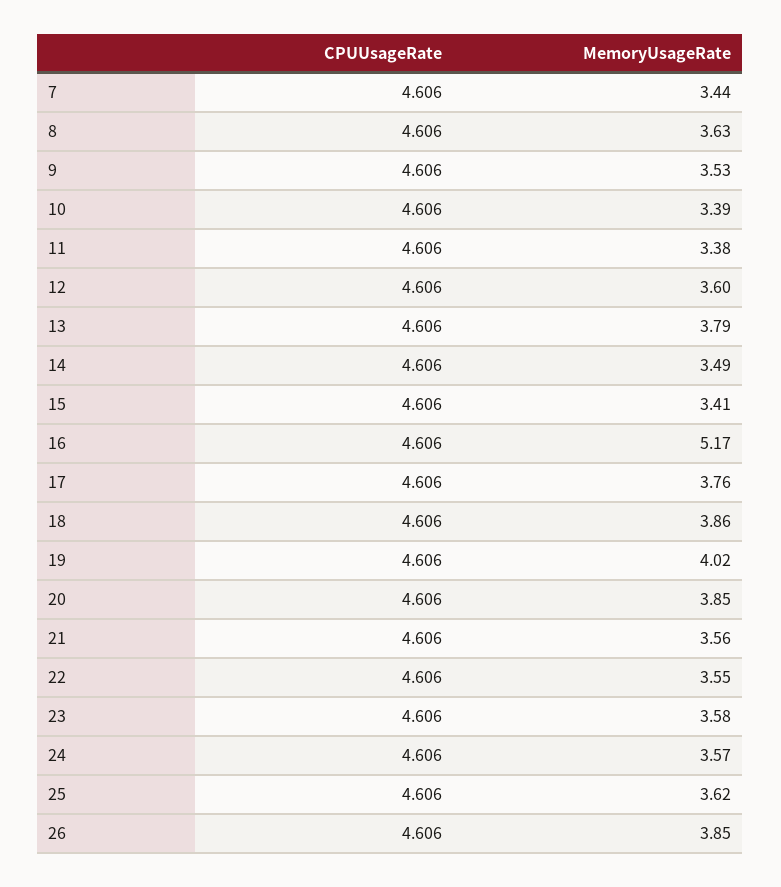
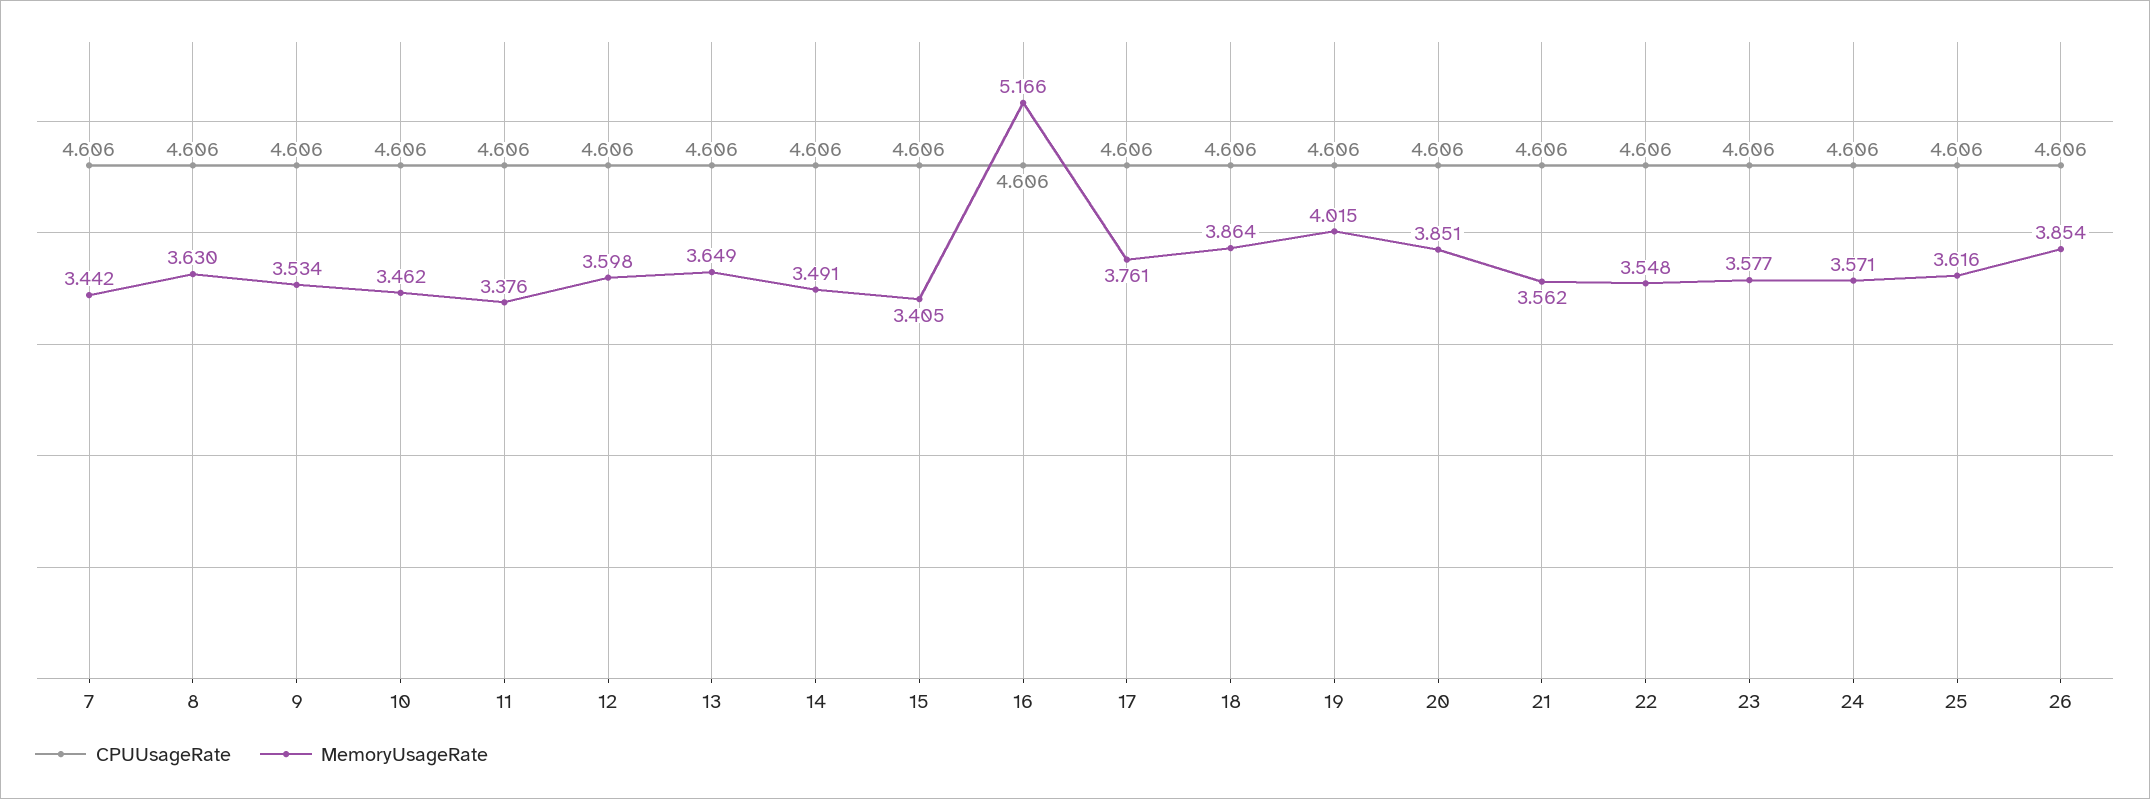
  {
    "CPUUsageRate": {
      "7": 4.606,
      "8": 4.606,
      "9": 4.606,
      "10": 4.606,
      "11": 4.606,
      "12": 4.606,
      "13": 4.606,
      "14": 4.606,
      "15": 4.606,
      "16": 4.606,
      "17": 4.606,
      "18": 4.606,
      "19": 4.606,
      "20": 4.606,
      "21": 4.606,
      "22": 4.606,
      "23": 4.606,
      "24": 4.606,
      "25": 4.606,
      "26": 4.606
    },
    "MemoryUsageRate": {
      "7": 3.442,
      "8": 3.63,
      "9": 3.534,
-     "10": 3.39,
+     "10": 3.462,
      "11": 3.376,
      "12": 3.598,
-     "13": 3.79,
+     "13": 3.649,
      "14": 3.491,
      "15": 3.405,
      "16": 5.166,
      "17": 3.761,
      "18": 3.864,
      "19": 4.015,
      "20": 3.851,
      "21": 3.562,
      "22": 3.548,
      "23": 3.577,
      "24": 3.571,
      "25": 3.616,
      "26": 3.854
    }
  }

